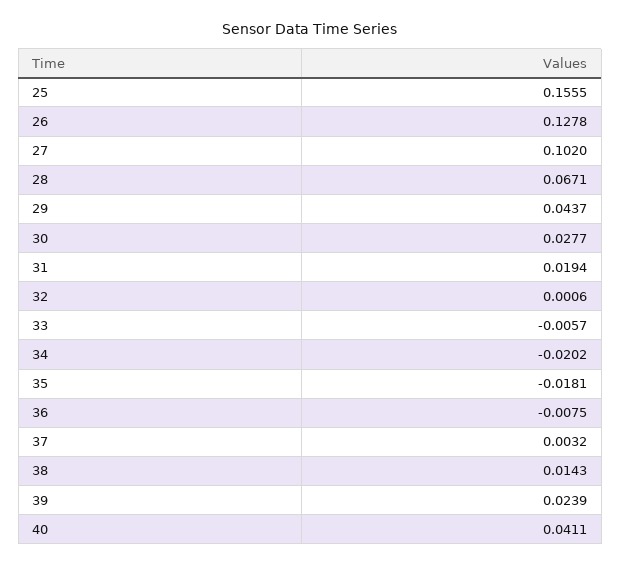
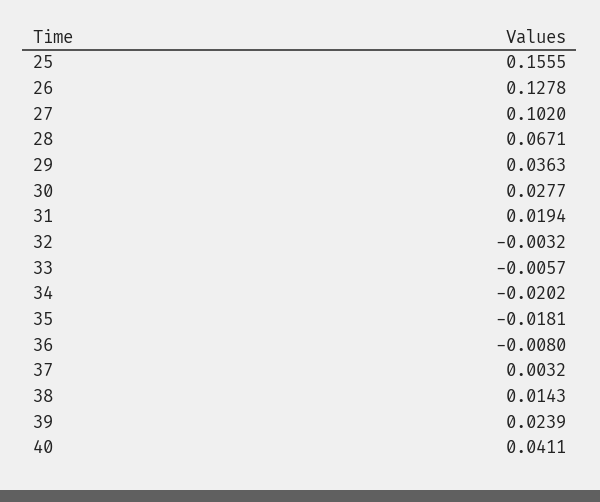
  {
    "25": 0.1555,
    "26": 0.1278,
    "27": 0.102,
    "28": 0.0671,
-   "29": 0.0437,
+   "29": 0.0363,
    "30": 0.0277,
    "31": 0.0194,
-   "32": 0.0006,
+   "32": -0.0032,
    "33": -0.0057,
    "34": -0.0202,
    "35": -0.0181,
-   "36": -0.0075,
+   "36": -0.008,
    "37": 0.0032,
    "38": 0.0143,
    "39": 0.0239,
    "40": 0.0411
  }

